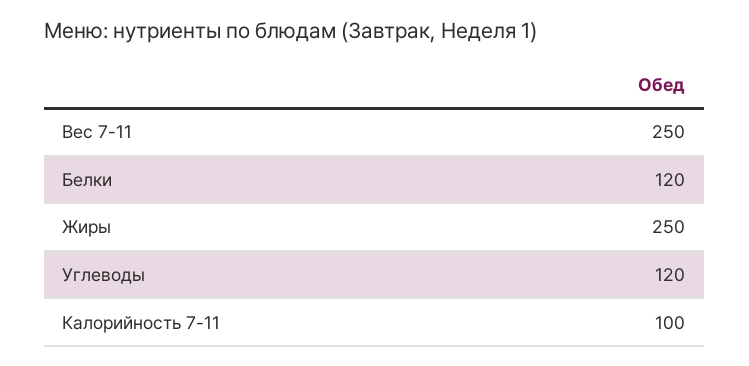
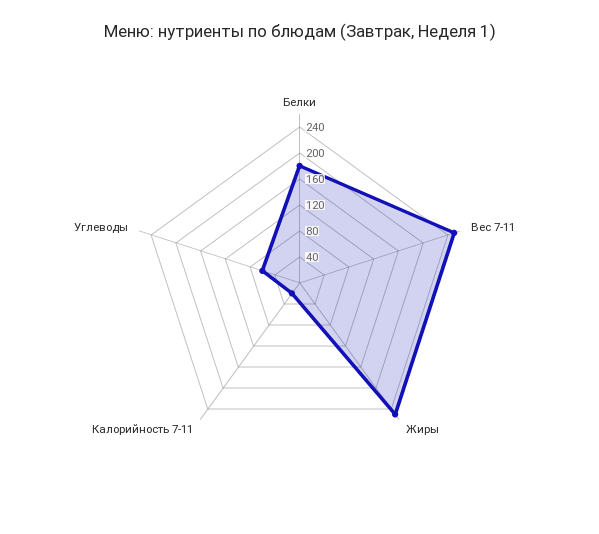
  {
    "Вес 7-11": 250,
-   "Белки": 120,
+   "Белки": 180,
    "Жиры": 250,
-   "Углеводы": 120,
+   "Углеводы": 60,
-   "Калорийность 7-11": 100
+   "Калорийность 7-11": 20
  }

